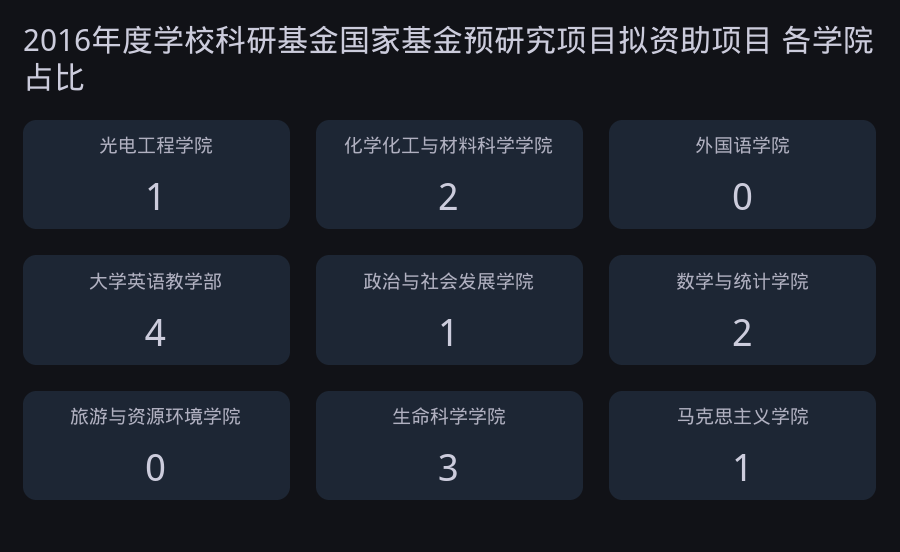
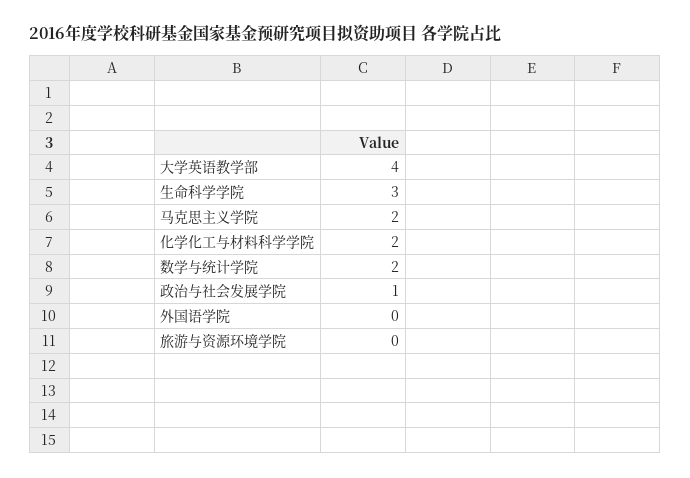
  {
-   "光电工程学院": 1,
    "化学化工与材料科学学院": 2,
    "外国语学院": 0,
    "大学英语教学部": 4,
    "政治与社会发展学院": 1,
    "数学与统计学院": 2,
    "旅游与资源环境学院": 0,
    "生命科学学院": 3,
-   "马克思主义学院": 1
+   "马克思主义学院": 2
  }

